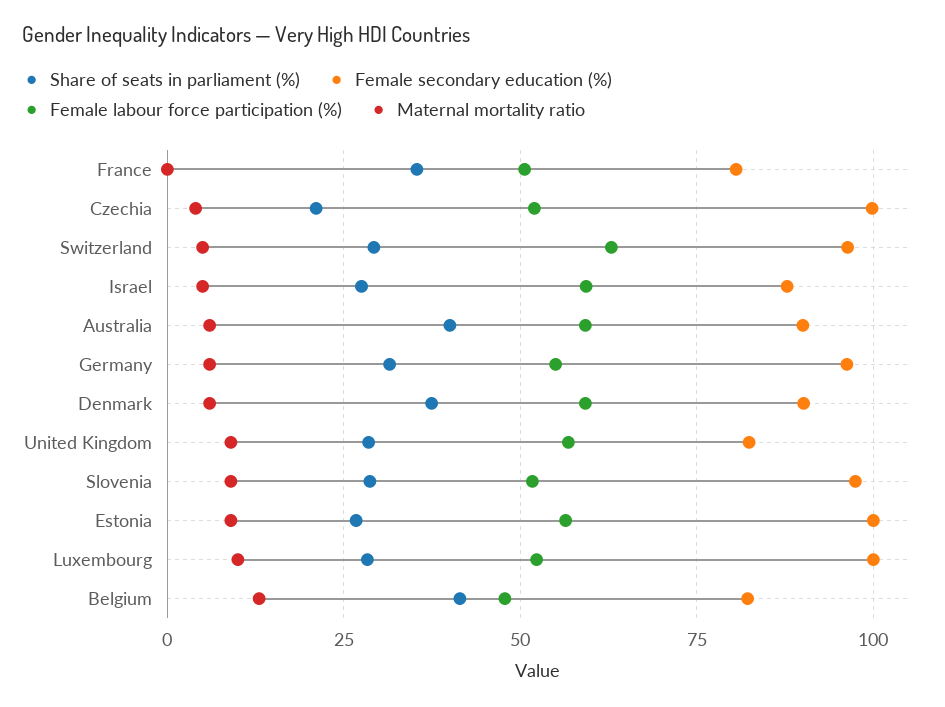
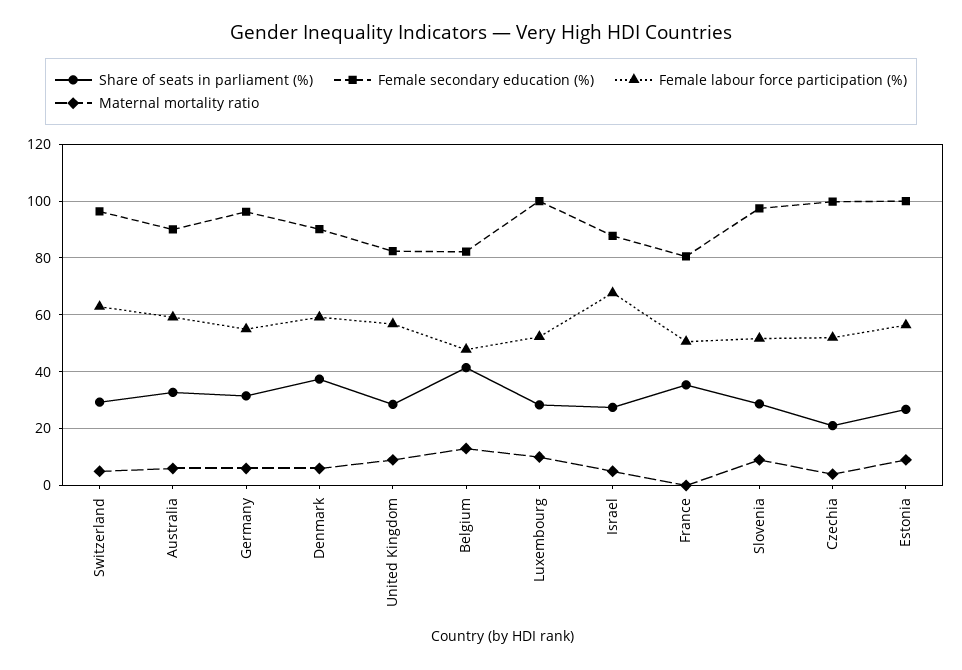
  {
    "Share of seats in parliament (%)": {
      "France": 35,
      "Czechia": 20,
      "Switzerland": 30,
      "Israel": 27.5,
-     "Australia": 40,
+     "Australia": 32.5,
      "Germany": 32.5,
      "Denmark": 37.5,
      "United Kingdom": 27.5,
      "Slovenia": 27.5,
      "Estonia": 27.5,
      "Luxembourg": 27.5,
      "Belgium": 42.5
    },
    "Female secondary education (%)": {
      "France": 80,
      "Czechia": 100,
      "Switzerland": 97.5,
      "Israel": 87.5,
      "Australia": 90,
      "Germany": 95,
      "Denmark": 90,
      "United Kingdom": 82.5,
      "Slovenia": 97.5,
      "Estonia": 100,
      "Luxembourg": 100,
      "Belgium": 82.5
    },
    "Female labour force participation (%)": {
      "France": 50,
      "Czechia": 52.5,
      "Switzerland": 62.5,
-     "Israel": 60,
+     "Israel": 67.5,
      "Australia": 60,
      "Germany": 55,
      "Denmark": 60,
      "United Kingdom": 57.5,
      "Slovenia": 52.5,
      "Estonia": 57.5,
      "Luxembourg": 52.5,
      "Belgium": 47.5
    },
    "Maternal mortality ratio": {
      "France": 0,
      "Czechia": 5,
      "Switzerland": 5,
      "Israel": 5,
      "Australia": 5,
      "Germany": 5,
      "Denmark": 5,
      "United Kingdom": 10,
      "Slovenia": 10,
      "Estonia": 10,
      "Luxembourg": 10,
      "Belgium": 12.5
    }
  }

